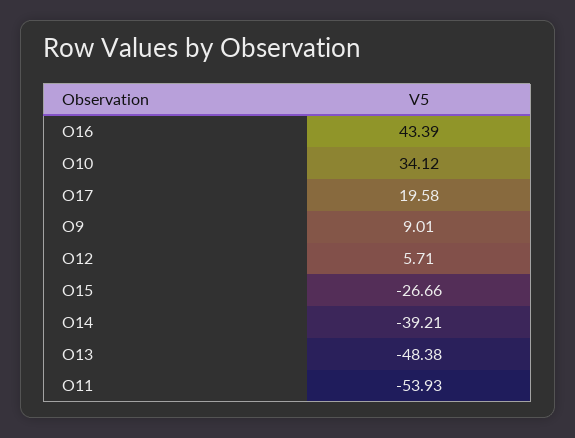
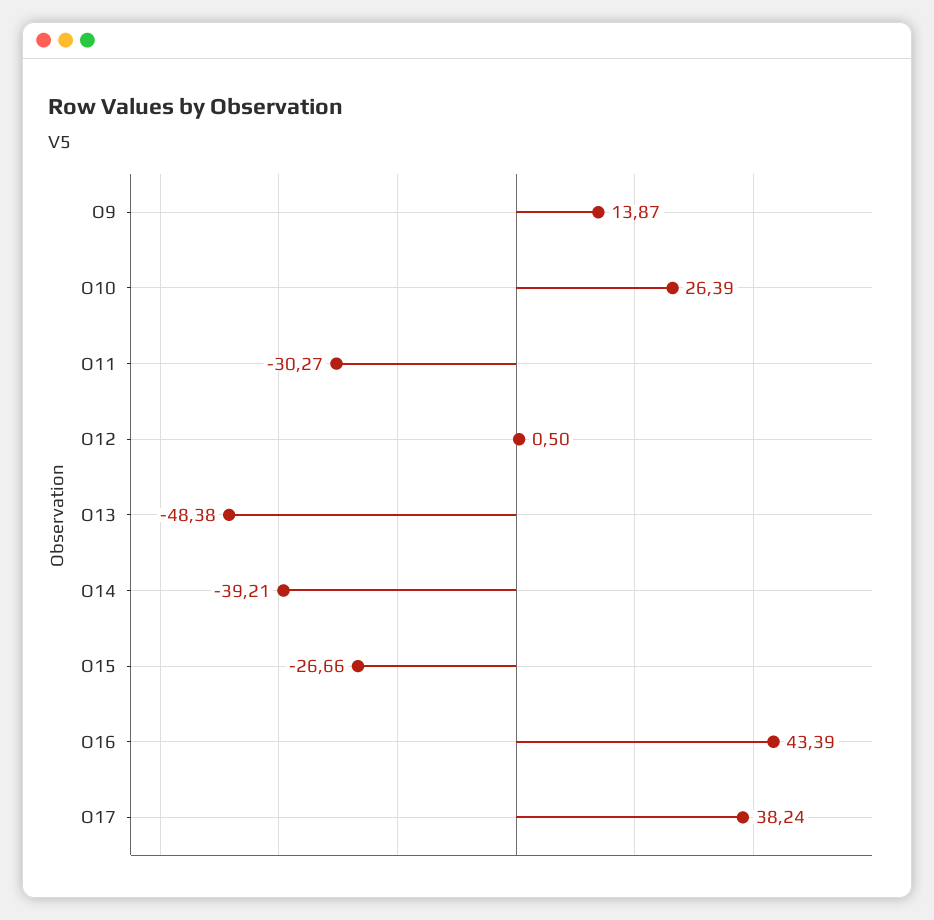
  {
    "O16": 43.39,
-   "O10": 34.12,
+   "O10": 26.39,
-   "O17": 19.58,
+   "O17": 38.24,
-   "O9": 9.01,
+   "O9": 13.87,
-   "O12": 5.71,
+   "O12": 0.5,
    "O15": -26.66,
    "O14": -39.21,
    "O13": -48.38,
-   "O11": -53.93
+   "O11": -30.27
  }

